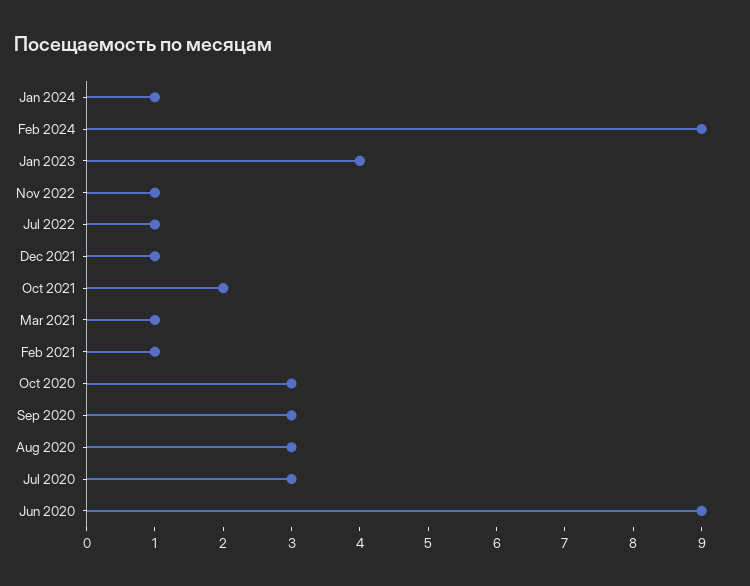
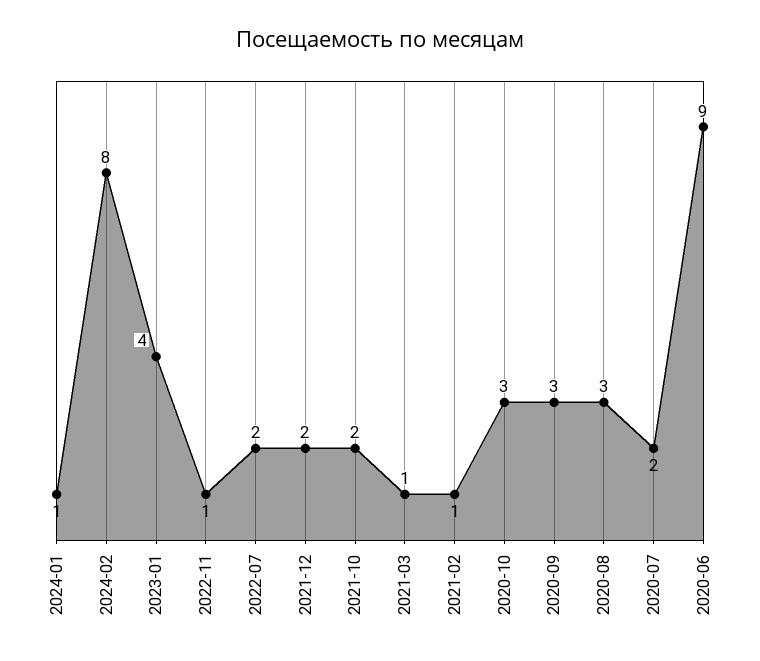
  {
    "Jan 2024": 1,
-   "Feb 2024": 9,
+   "Feb 2024": 8,
    "Jan 2023": 4,
    "Nov 2022": 1,
-   "Jul 2022": 1,
+   "Jul 2022": 2,
-   "Dec 2021": 1,
+   "Dec 2021": 2,
    "Oct 2021": 2,
    "Mar 2021": 1,
    "Feb 2021": 1,
    "Oct 2020": 3,
    "Sep 2020": 3,
    "Aug 2020": 3,
-   "Jul 2020": 3,
+   "Jul 2020": 2,
    "Jun 2020": 9
  }

